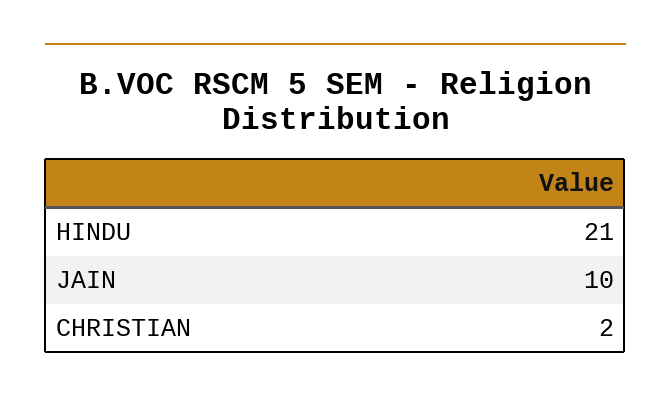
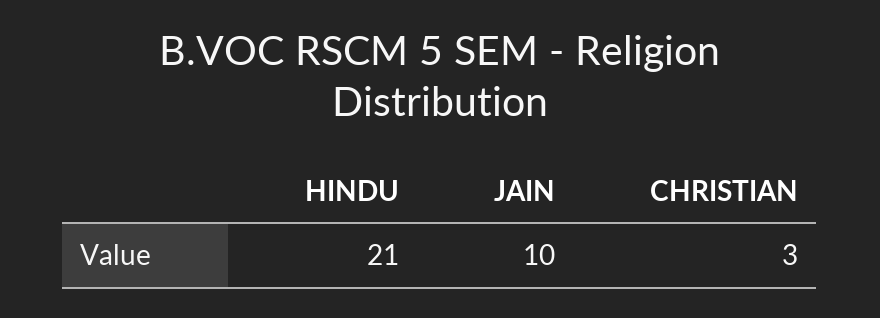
  {
    "HINDU": 21,
    "JAIN": 10,
-   "CHRISTIAN": 2
+   "CHRISTIAN": 3
  }

